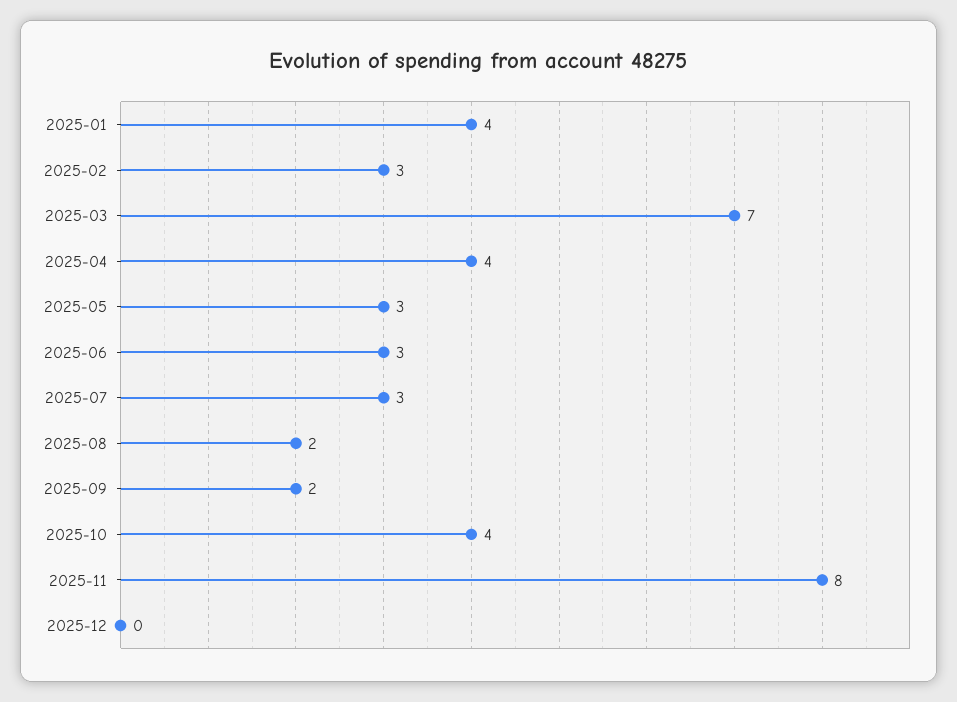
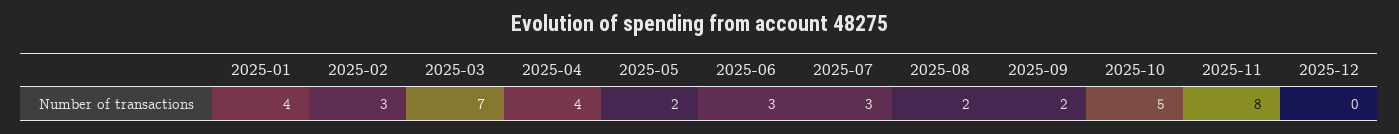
  {
    "2025-01": 4,
    "2025-02": 3,
    "2025-03": 7,
    "2025-04": 4,
-   "2025-05": 3,
+   "2025-05": 2,
    "2025-06": 3,
    "2025-07": 3,
    "2025-08": 2,
    "2025-09": 2,
-   "2025-10": 4,
+   "2025-10": 5,
    "2025-11": 8,
    "2025-12": 0
  }

